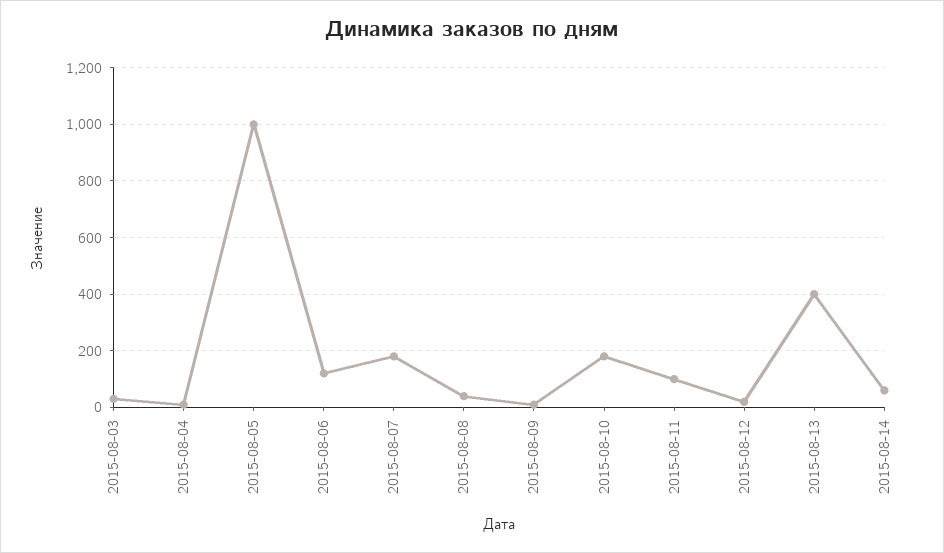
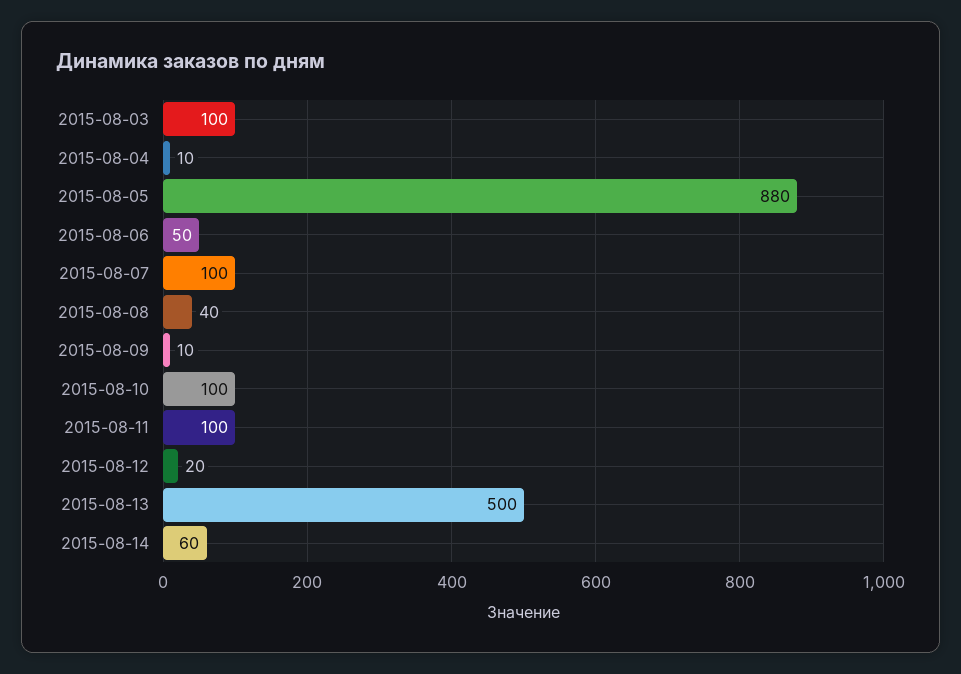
  {
-   "2015-08-03": 25,
+   "2015-08-03": 100,
    "2015-08-04": 10,
-   "2015-08-05": 1000,
+   "2015-08-05": 880,
-   "2015-08-06": 125,
+   "2015-08-06": 50,
-   "2015-08-07": 175,
+   "2015-08-07": 100,
    "2015-08-08": 40,
    "2015-08-09": 10,
-   "2015-08-10": 175,
+   "2015-08-10": 100,
    "2015-08-11": 100,
    "2015-08-12": 20,
-   "2015-08-13": 400,
+   "2015-08-13": 500,
    "2015-08-14": 60
  }

